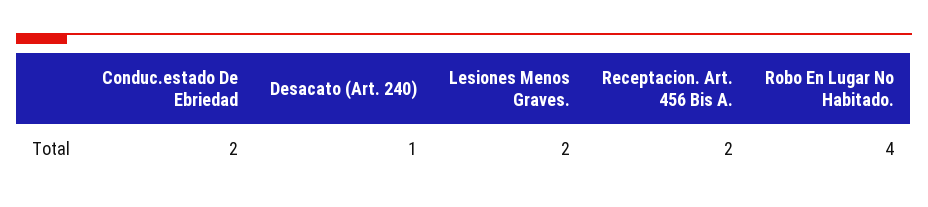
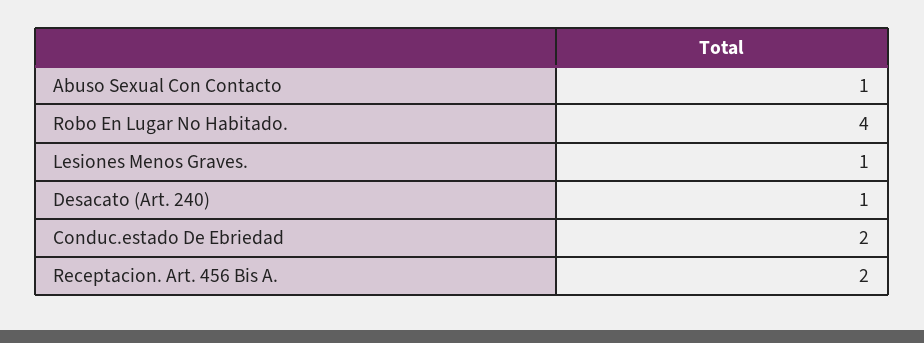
  {
    "Conduc.estado De Ebriedad": 2,
    "Desacato (Art. 240)": 1,
-   "Lesiones Menos Graves.": 2,
+   "Lesiones Menos Graves.": 1,
    "Receptacion. Art. 456 Bis A.": 2,
-   "Robo En Lugar No Habitado.": 4
+   "Robo En Lugar No Habitado.": 4,
+   "Abuso Sexual Con Contacto": 1
  }

